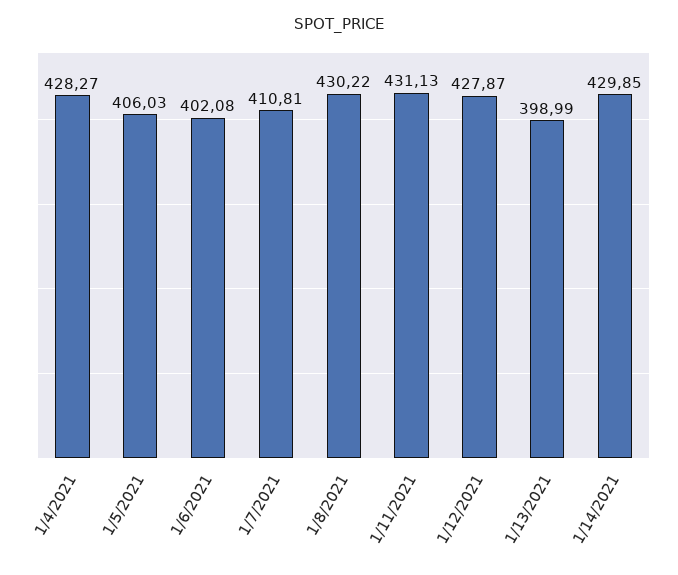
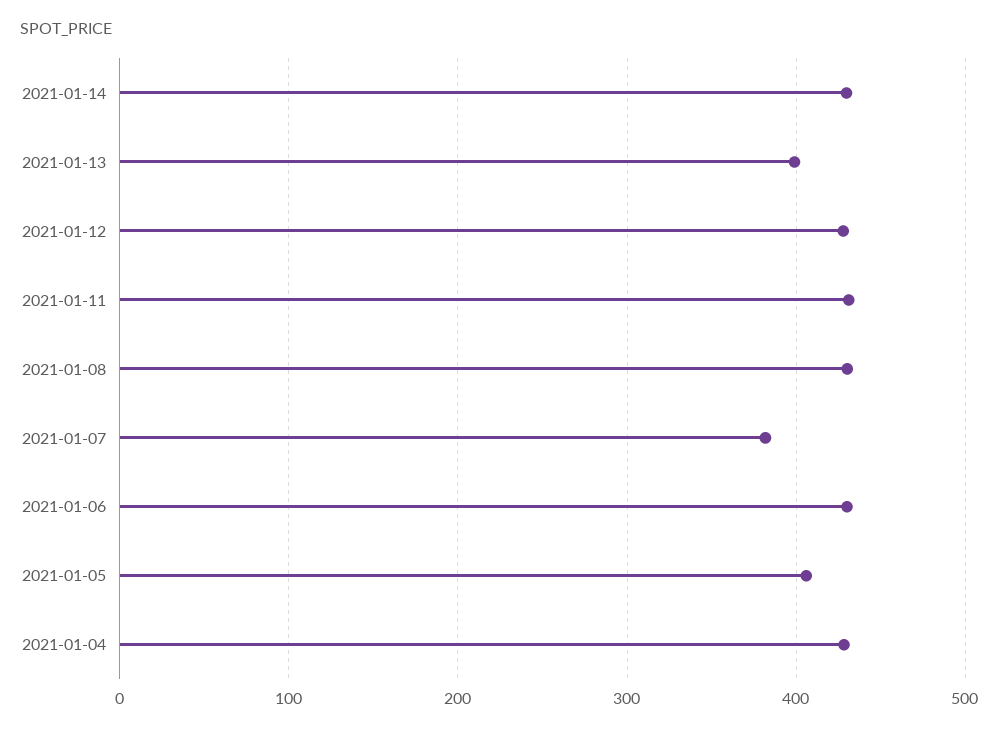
  {
    "1/4/2021": 428.27,
    "1/5/2021": 406.03,
-   "1/6/2021": 402.08,
+   "1/6/2021": 430,
-   "1/7/2021": 410.81,
+   "1/7/2021": 380,
    "1/8/2021": 430.22,
    "1/11/2021": 431.13,
    "1/12/2021": 427.87,
    "1/13/2021": 398.99,
    "1/14/2021": 429.85
  }

